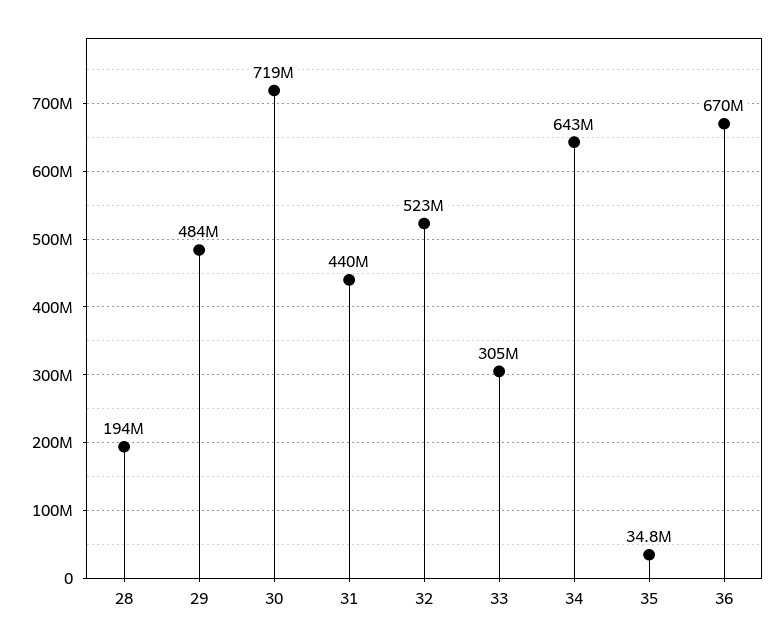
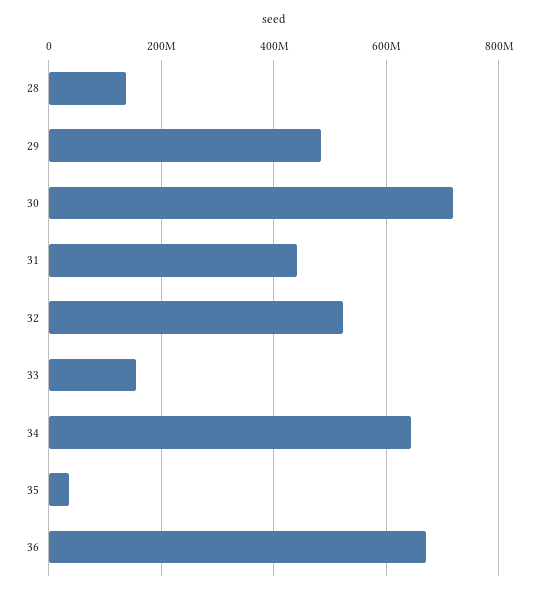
  {
-   "28": 194000000,
+   "28": 140000000,
    "29": 484000000,
    "30": 719000000,
    "31": 440000000,
    "32": 523000000,
-   "33": 305000000,
+   "33": 160000000,
    "34": 643000000,
    "35": 34800000,
    "36": 670000000
  }

